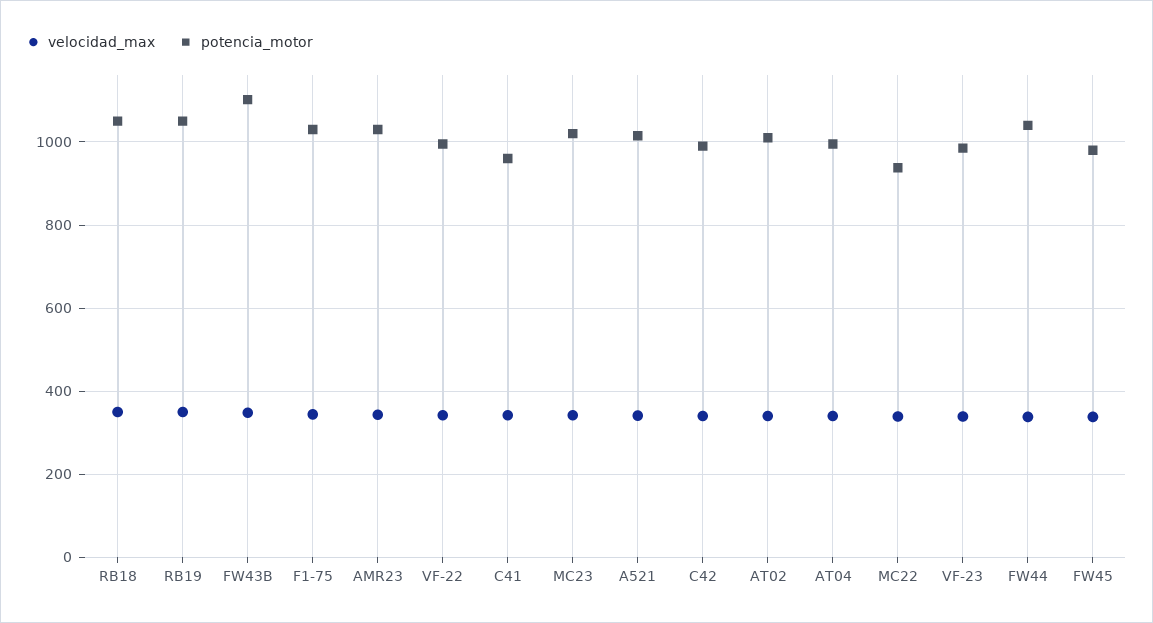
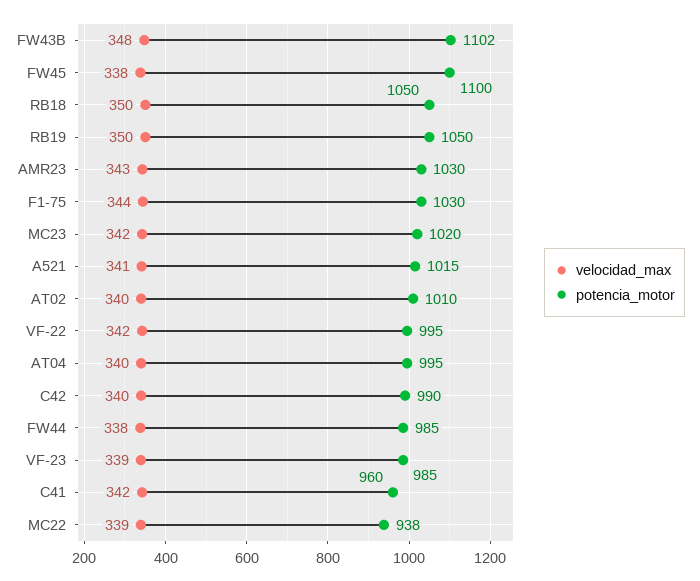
  {
    "velocidad_max": {
      "RB18": 350,
      "RB19": 350,
      "FW43B": 348,
      "F1-75": 344,
      "AMR23": 343,
      "VF-22": 342,
      "C41": 342,
      "MC23": 342,
      "A521": 341,
      "C42": 340,
      "AT02": 340,
      "AT04": 340,
      "MC22": 339,
      "VF-23": 339,
      "FW44": 338,
      "FW45": 338
    },
    "potencia_motor": {
      "RB18": 1050,
      "RB19": 1050,
      "FW43B": 1102,
      "F1-75": 1030,
      "AMR23": 1030,
      "VF-22": 995,
      "C41": 960,
      "MC23": 1020,
      "A521": 1015,
      "C42": 990,
      "AT02": 1010,
      "AT04": 995,
      "MC22": 938,
      "VF-23": 985,
-     "FW44": 1040,
+     "FW44": 985,
-     "FW45": 980
+     "FW45": 1100
    }
  }

